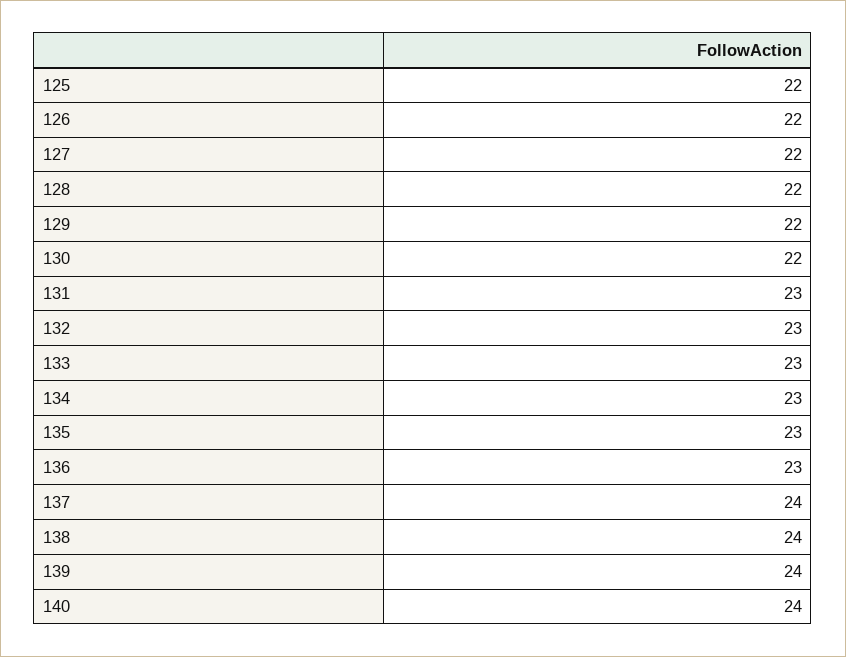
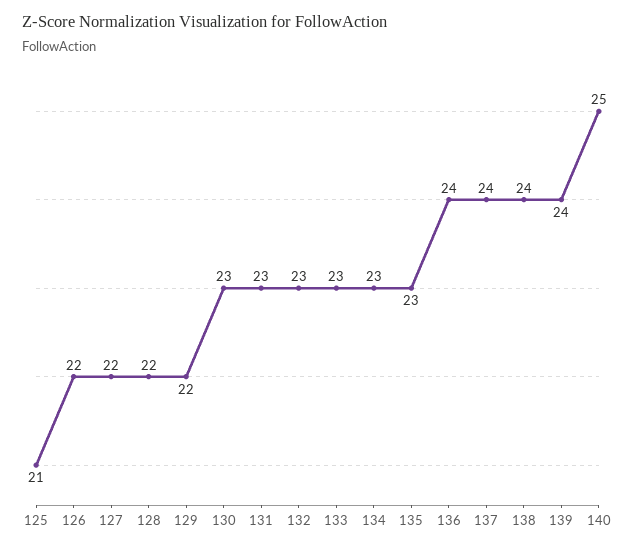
  {
-   "125": 22,
+   "125": 21,
    "126": 22,
    "127": 22,
    "128": 22,
    "129": 22,
-   "130": 22,
+   "130": 23,
    "131": 23,
    "132": 23,
    "133": 23,
    "134": 23,
    "135": 23,
-   "136": 23,
+   "136": 24,
    "137": 24,
    "138": 24,
    "139": 24,
-   "140": 24
+   "140": 25
  }

